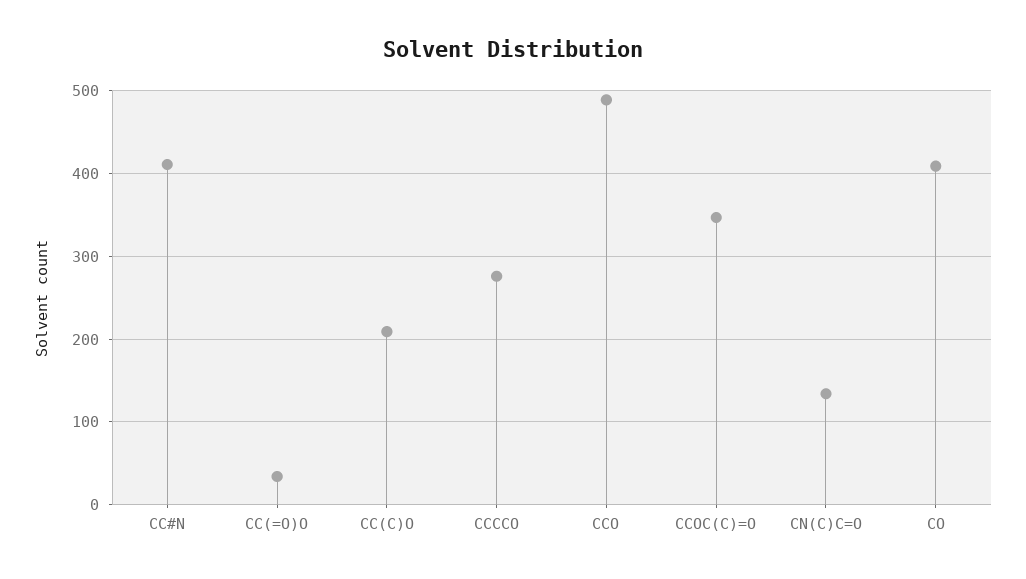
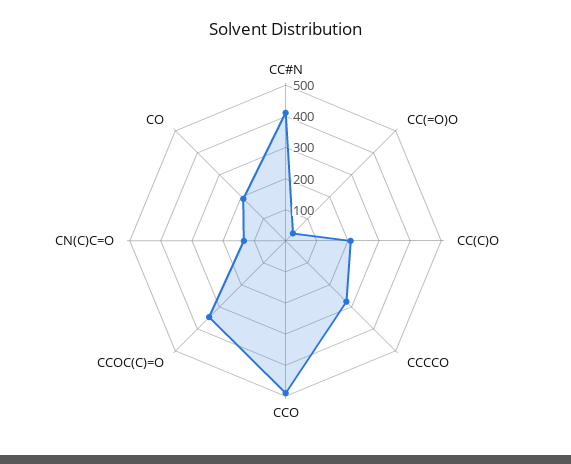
  {
    "CC#N": 410,
    "CC(=O)O": 30,
    "CC(C)O": 210,
    "CCCCO": 280,
    "CCO": 490,
    "CCOC(C)=O": 350,
    "CN(C)C=O": 130,
-   "CO": 410
+   "CO": 200
  }

